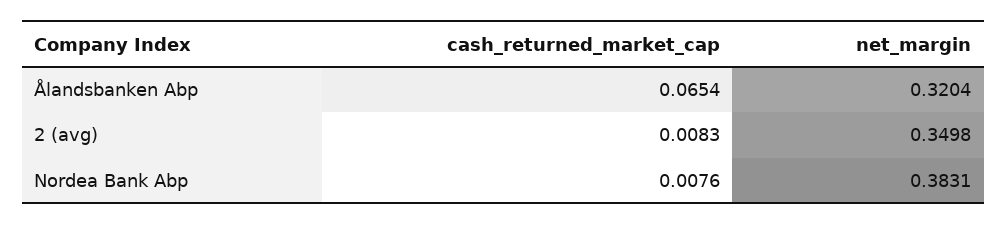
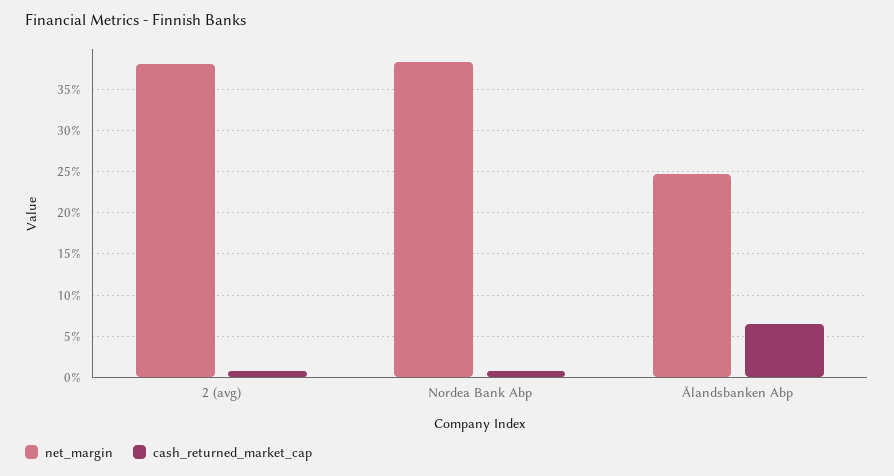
  {
    "cash_returned_market_cap": {
      "Ålandsbanken Abp": 0.0654,
      "2 (avg)": 0.0083,
      "Nordea Bank Abp": 0.0076
    },
    "net_margin": {
-     "Ålandsbanken Abp": 0.3204,
+     "Ålandsbanken Abp": 0.25,
-     "2 (avg)": 0.3498,
+     "2 (avg)": 0.38,
      "Nordea Bank Abp": 0.3831
    }
  }

